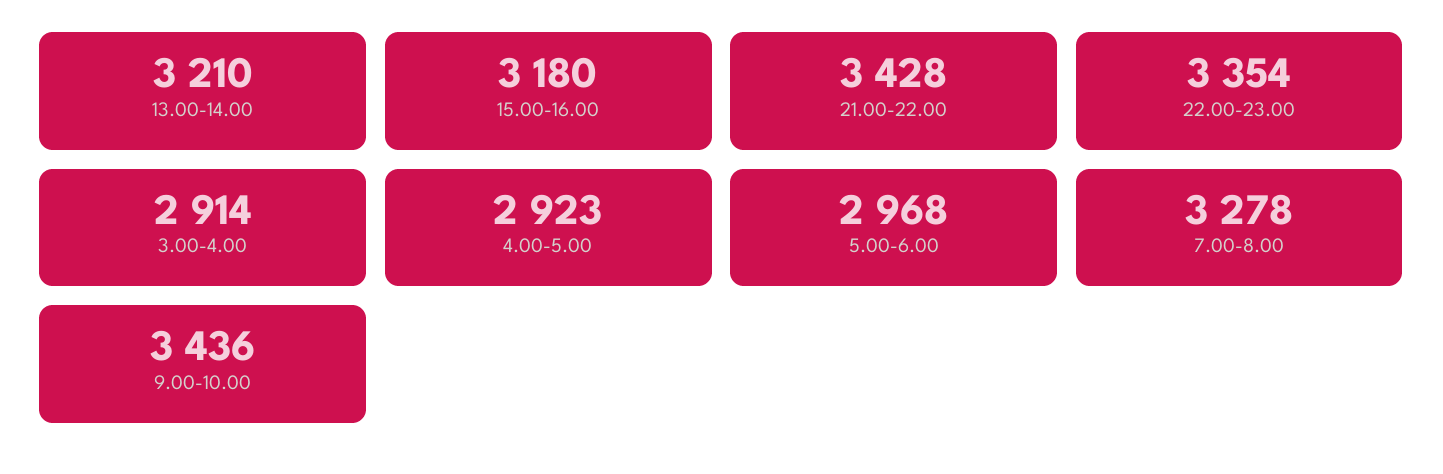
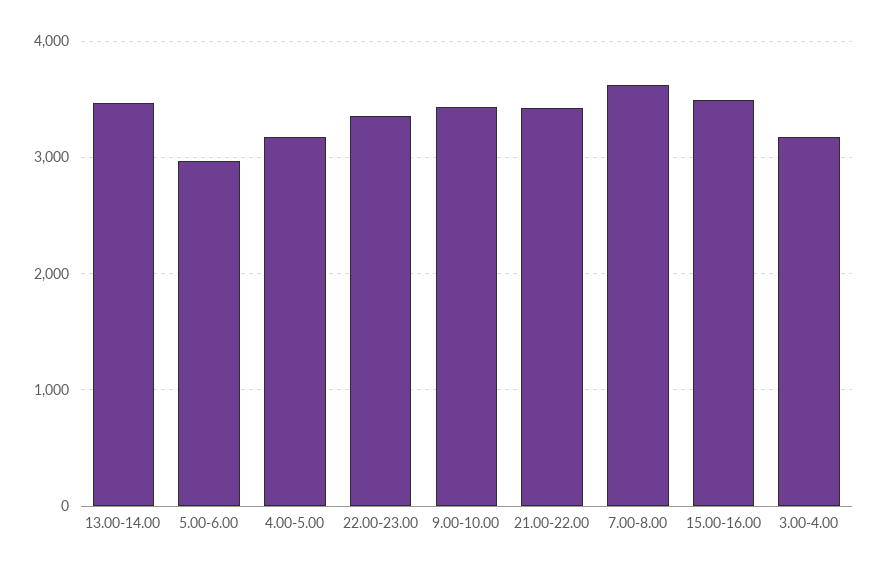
  {
-   "13.00-14.00": 3210,
+   "13.00-14.00": 3500,
-   "15.00-16.00": 3180,
+   "15.00-16.00": 3500,
    "21.00-22.00": 3428,
    "22.00-23.00": 3354,
-   "3.00-4.00": 2914,
+   "3.00-4.00": 3200,
-   "4.00-5.00": 2923,
+   "4.00-5.00": 3200,
    "5.00-6.00": 2968,
-   "7.00-8.00": 3278,
+   "7.00-8.00": 3600,
    "9.00-10.00": 3436
  }

